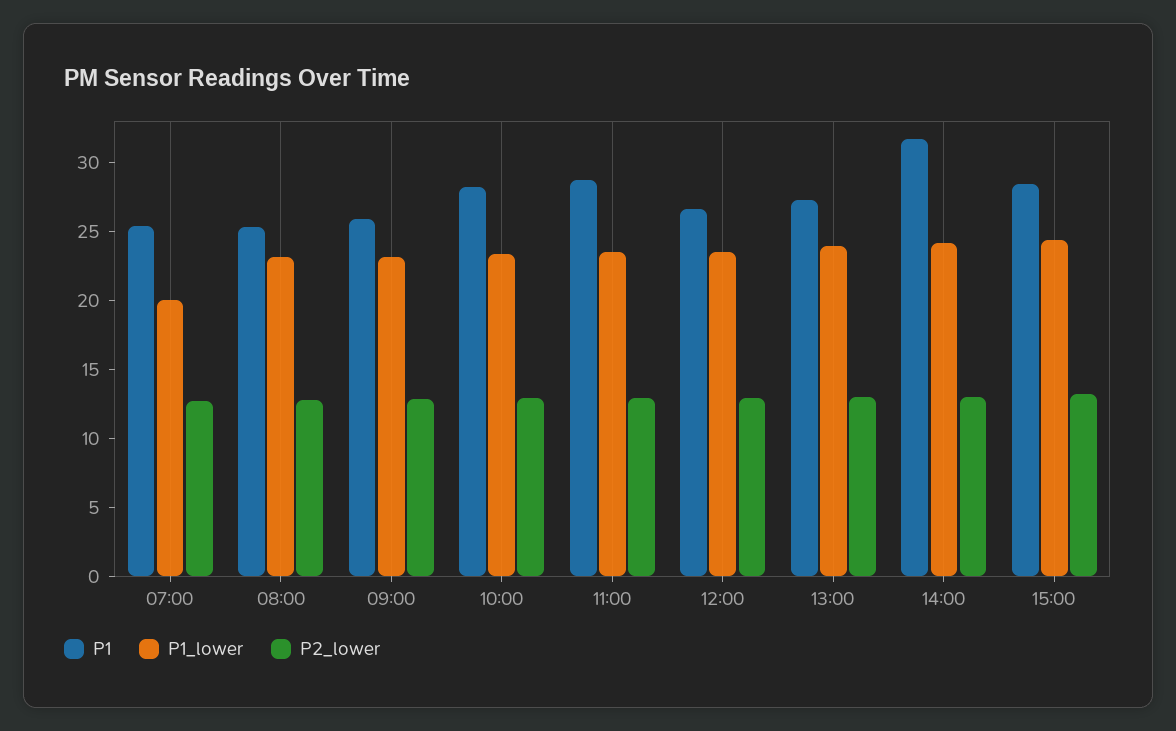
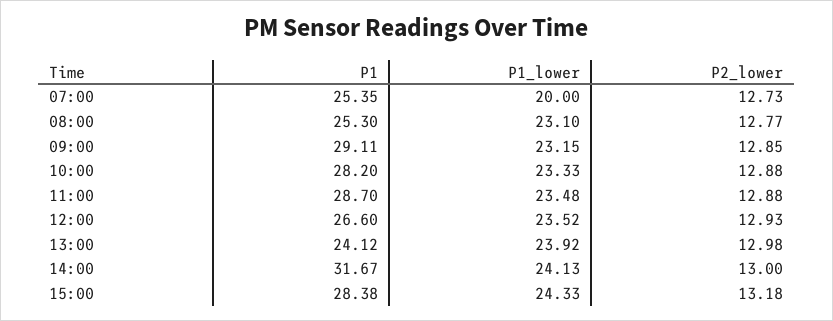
  {
    "P1": {
      "07:00": 25.35,
      "08:00": 25.3,
-     "09:00": 26,
+     "09:00": 29.11,
      "10:00": 28.2,
      "11:00": 28.7,
      "12:00": 26.6,
-     "13:00": 27,
+     "13:00": 24.12,
      "14:00": 31.67,
      "15:00": 28.38
    },
    "P1_lower": {
      "07:00": 20,
      "08:00": 23.1,
      "09:00": 23.15,
      "10:00": 23.33,
      "11:00": 23.48,
      "12:00": 23.52,
      "13:00": 23.92,
      "14:00": 24.13,
      "15:00": 24.33
    },
    "P2_lower": {
      "07:00": 12.73,
      "08:00": 12.77,
      "09:00": 12.85,
      "10:00": 12.88,
      "11:00": 12.88,
      "12:00": 12.93,
      "13:00": 12.98,
      "14:00": 13,
      "15:00": 13.18
    }
  }

